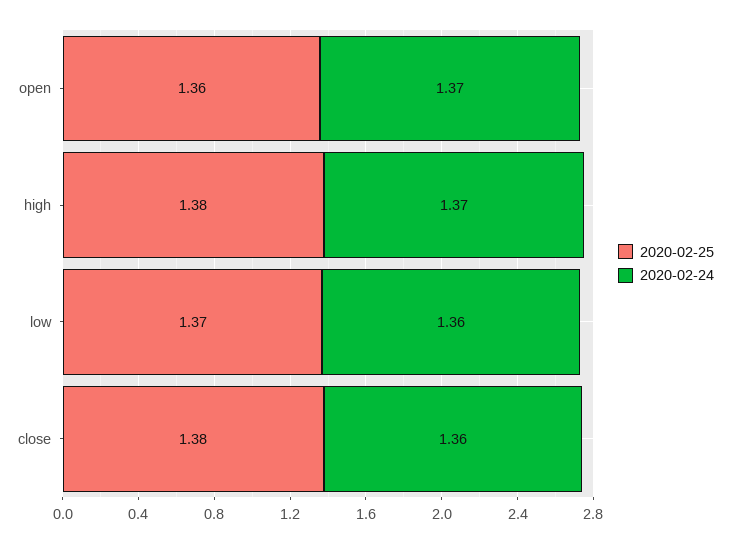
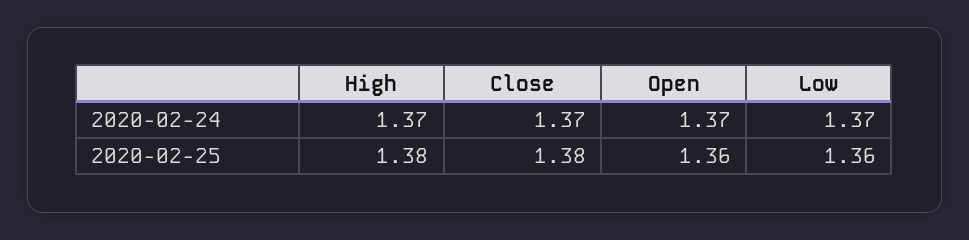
  {
    "2020-02-25": {
      "open": 1.36,
      "high": 1.38,
-     "low": 1.37,
+     "low": 1.36,
      "close": 1.38
    },
    "2020-02-24": {
      "open": 1.37,
      "high": 1.37,
-     "low": 1.36,
+     "low": 1.37,
-     "close": 1.36
+     "close": 1.37
    }
  }

